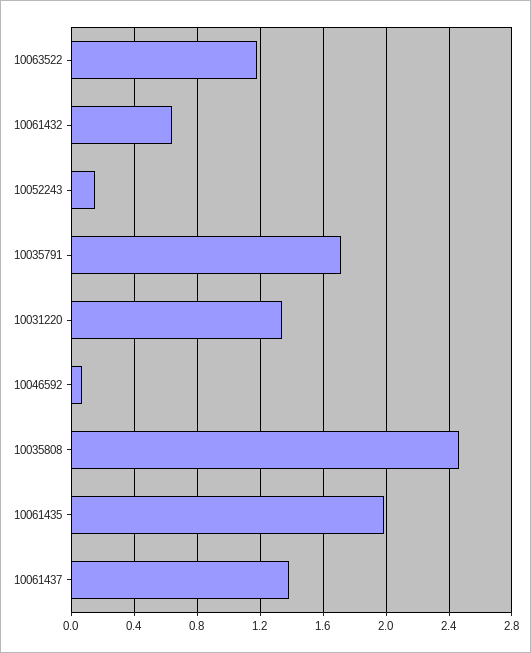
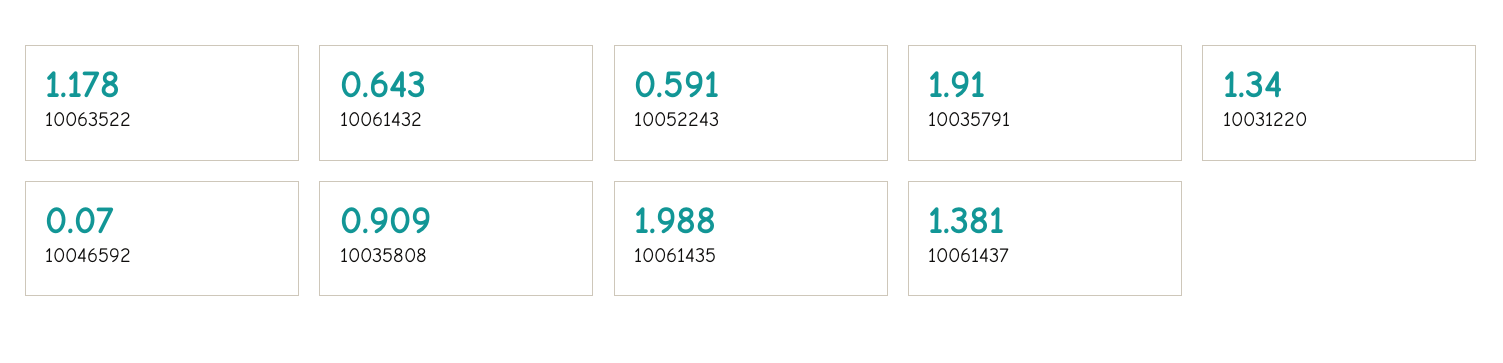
  {
    "10063522": 1.178,
    "10061432": 0.643,
-   "10052243": 0.15,
+   "10052243": 0.591,
-   "10035791": 1.7,
+   "10035791": 1.91,
    "10031220": 1.34,
    "10046592": 0.07,
-   "10035808": 2.45,
+   "10035808": 0.909,
    "10061435": 1.988,
    "10061437": 1.381
  }

